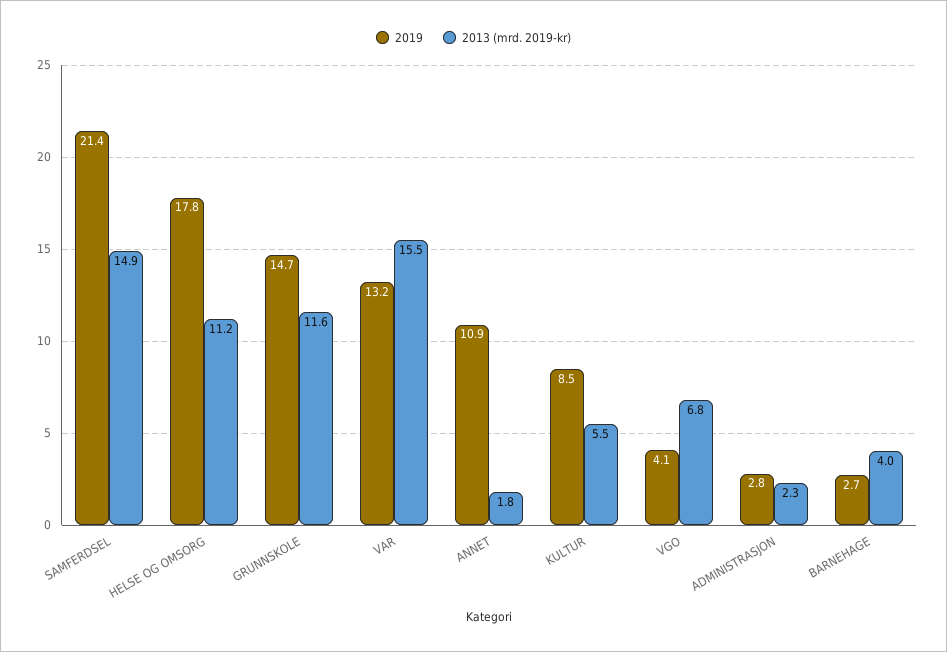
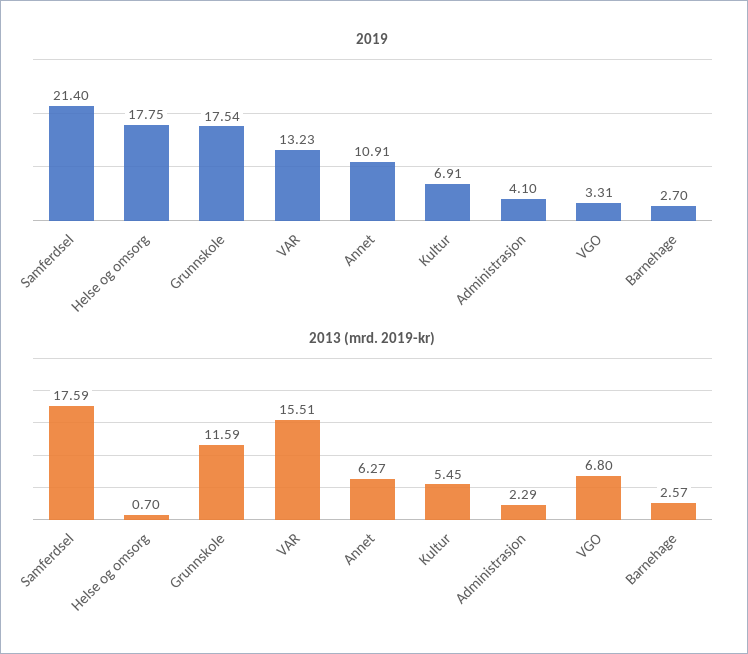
  {
    "2019": {
      "SAMFERDSEL": 21.4,
      "HELSE OG OMSORG": 17.75,
-     "GRUNNSKOLE": 14.7,
+     "GRUNNSKOLE": 17.54,
      "VAR": 13.23,
      "ANNET": 10.91,
-     "KULTUR": 8.5,
+     "KULTUR": 6.91,
-     "VGO": 4.1,
+     "VGO": 3.31,
-     "ADMINISTRASJON": 2.8,
+     "ADMINISTRASJON": 4.1,
      "BARNEHAGE": 2.7
    },
    "2013 (mrd. 2019-kr)": {
-     "SAMFERDSEL": 14.9,
+     "SAMFERDSEL": 17.59,
-     "HELSE OG OMSORG": 11.2,
+     "HELSE OG OMSORG": 0.7,
      "GRUNNSKOLE": 11.59,
      "VAR": 15.51,
-     "ANNET": 1.8,
+     "ANNET": 6.27,
      "KULTUR": 5.45,
      "VGO": 6.8,
      "ADMINISTRASJON": 2.29,
-     "BARNEHAGE": 4
+     "BARNEHAGE": 2.57
    }
  }

